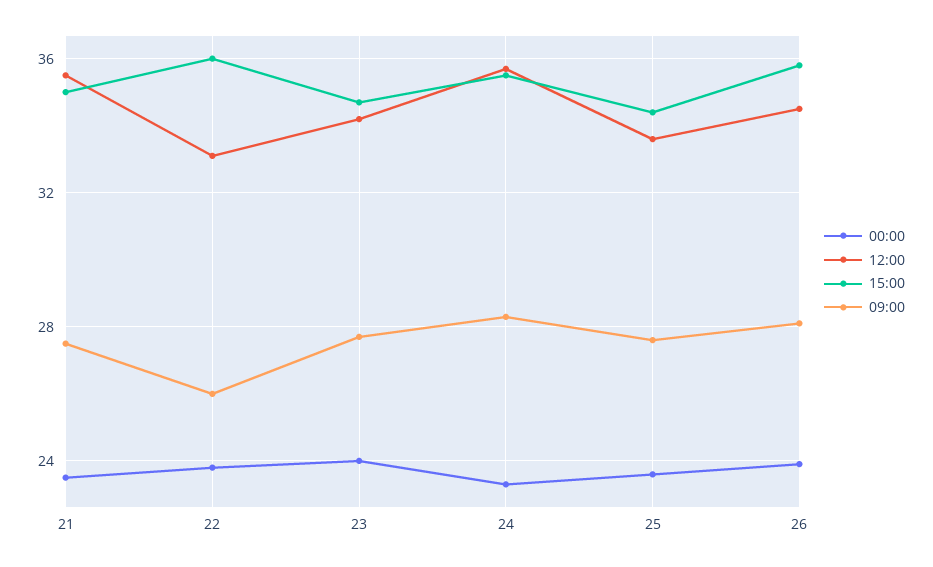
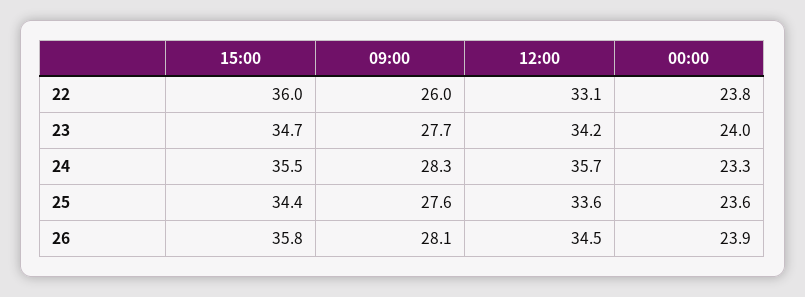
  {
    "00:00": {
-     "21": 23.5,
      "22": 23.8,
      "23": 24,
      "24": 23.3,
      "25": 23.6,
      "26": 23.9
    },
    "12:00": {
-     "21": 35.5,
      "22": 33.1,
      "23": 34.2,
      "24": 35.7,
      "25": 33.6,
      "26": 34.5
    },
    "15:00": {
-     "21": 35,
      "22": 36,
      "23": 34.7,
      "24": 35.5,
      "25": 34.4,
      "26": 35.8
    },
    "09:00": {
-     "21": 27.5,
      "22": 26,
      "23": 27.7,
      "24": 28.3,
      "25": 27.6,
      "26": 28.1
    }
  }

